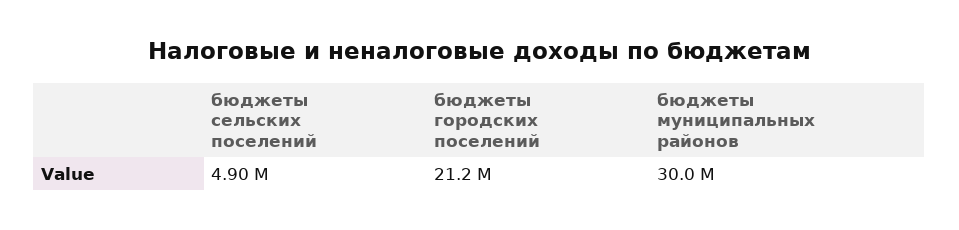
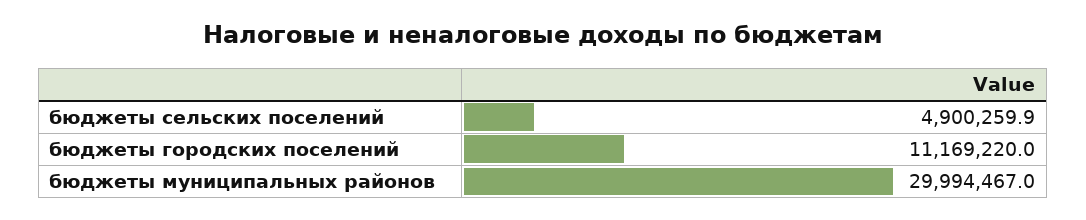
  {
    "бюджеты сельских поселений": 4900259.9,
-   "бюджеты городских поселений": 21200000,
+   "бюджеты городских поселений": 11169220,
    "бюджеты муниципальных районов": 29994467
  }

